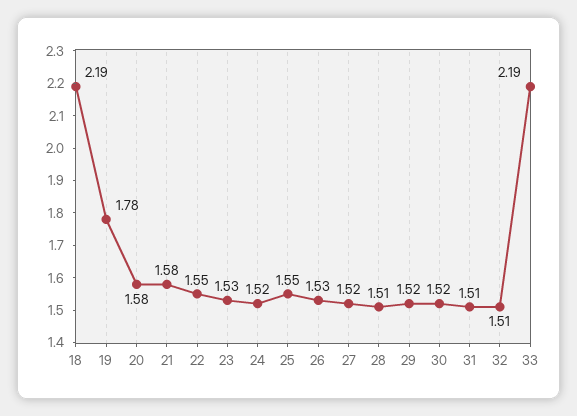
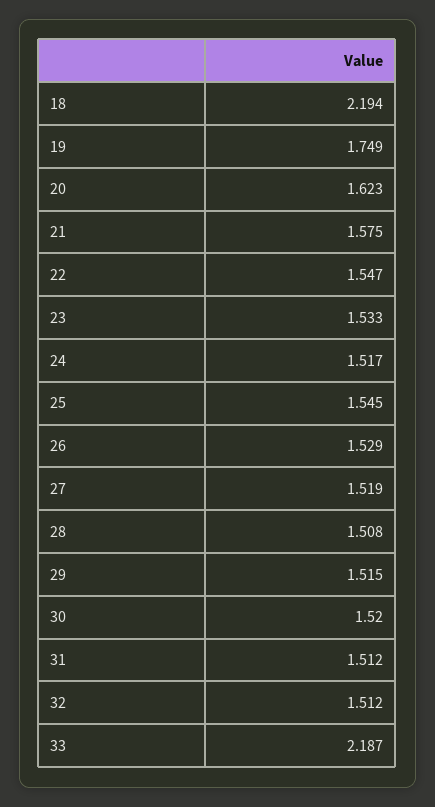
  {
    "18": 2.194,
-   "19": 1.78,
+   "19": 1.749,
-   "20": 1.58,
+   "20": 1.623,
    "21": 1.575,
    "22": 1.547,
    "23": 1.533,
    "24": 1.517,
    "25": 1.545,
    "26": 1.529,
    "27": 1.519,
    "28": 1.508,
    "29": 1.515,
    "30": 1.52,
    "31": 1.512,
    "32": 1.512,
    "33": 2.187
  }

